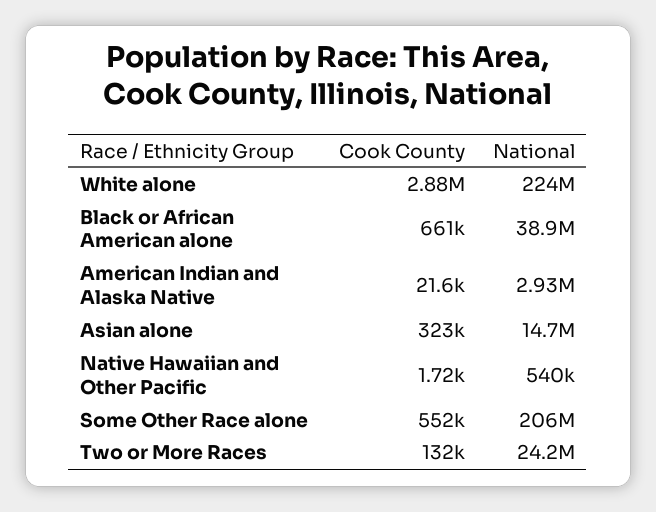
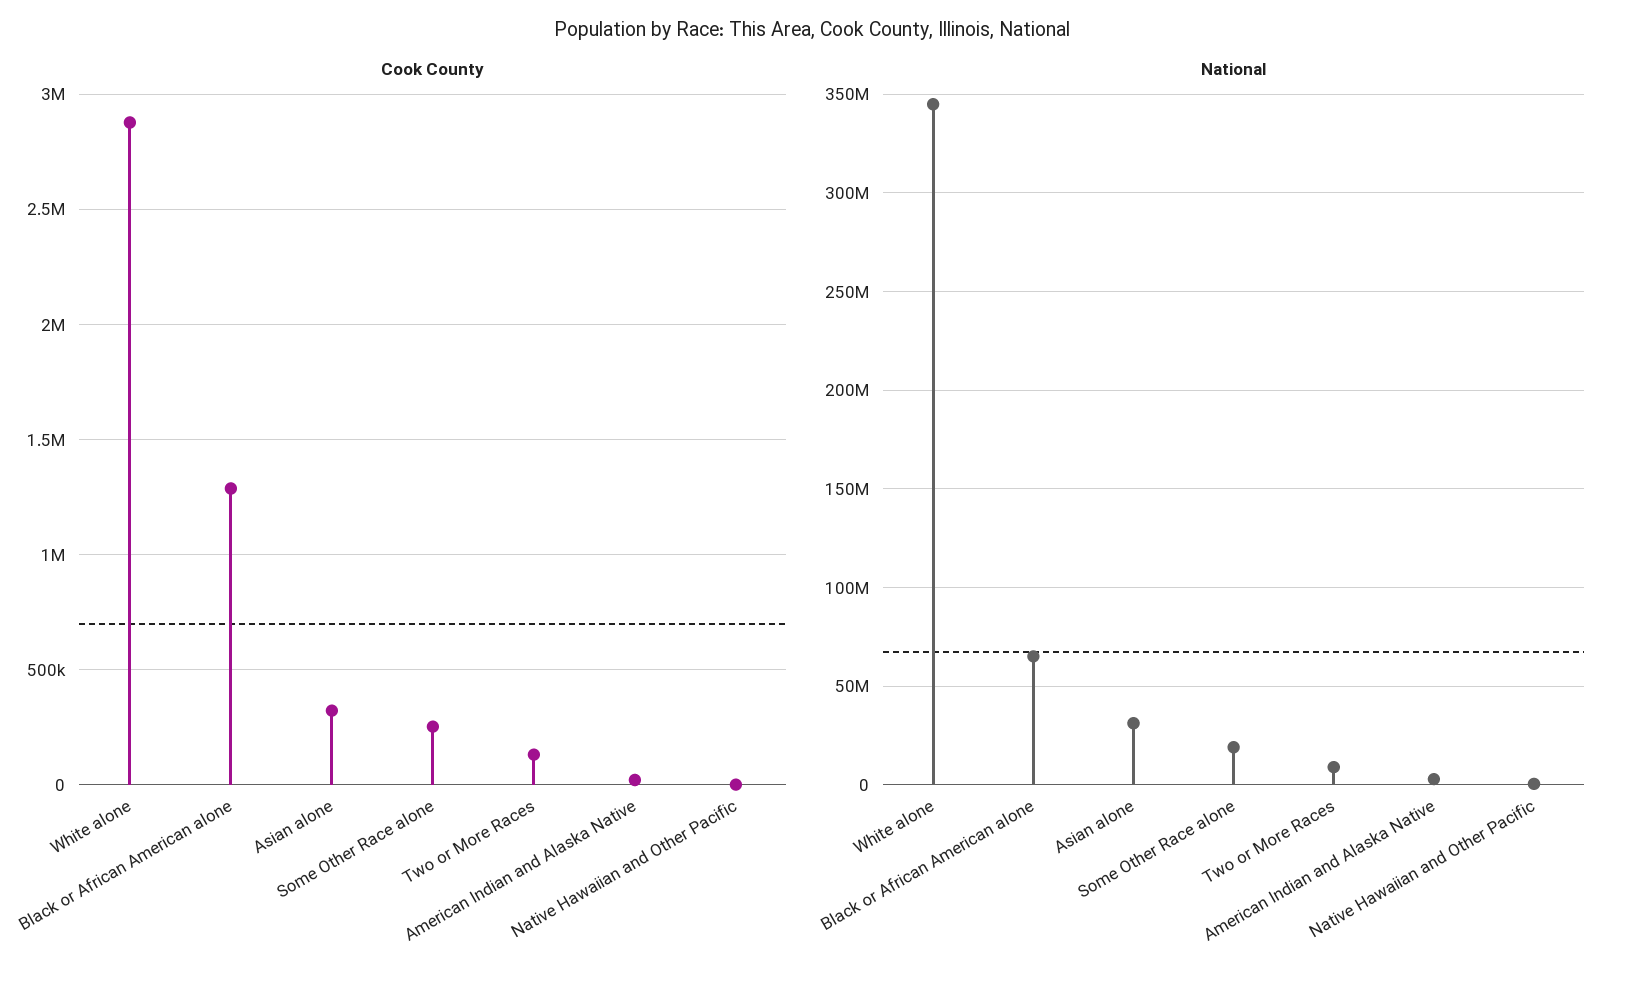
  {
    "Cook County": {
      "White alone": 2880000,
-     "Black or African American alone": 661000,
+     "Black or African American alone": 1300000,
      "American Indian and Alaska Native": 21600,
      "Asian alone": 323000,
      "Native Hawaiian and Other Pacific": 1720,
-     "Some Other Race alone": 552000,
+     "Some Other Race alone": 250000,
      "Two or More Races": 132000
    },
    "National": {
-     "White alone": 224000000,
+     "White alone": 345000000,
-     "Black or African American alone": 38900000,
+     "Black or African American alone": 65000000,
      "American Indian and Alaska Native": 2930000,
-     "Asian alone": 14700000,
+     "Asian alone": 30000000,
      "Native Hawaiian and Other Pacific": 540000,
-     "Some Other Race alone": 206000000,
+     "Some Other Race alone": 20000000,
-     "Two or More Races": 24200000
+     "Two or More Races": 10000000
    }
  }

